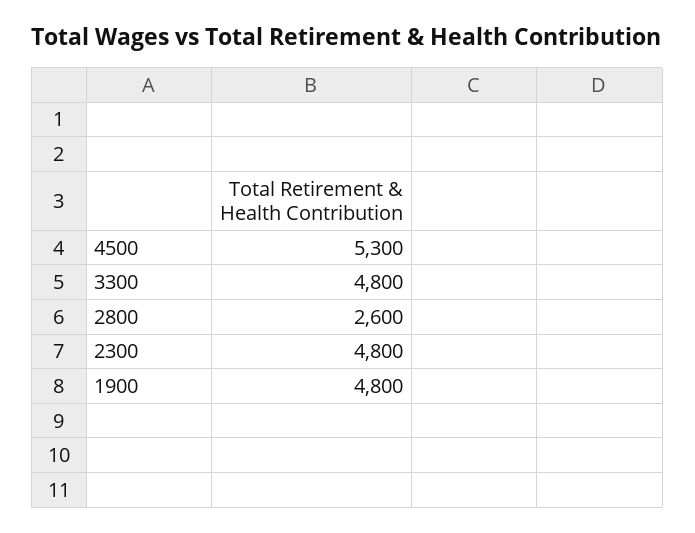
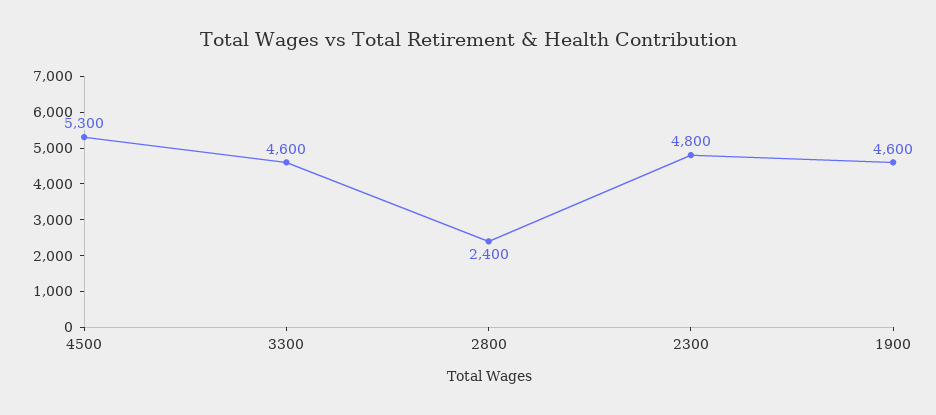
  {
    "4500": 5300,
-   "3300": 4800,
+   "3300": 4600,
-   "2800": 2600,
+   "2800": 2400,
    "2300": 4800,
-   "1900": 4800
+   "1900": 4600
  }

